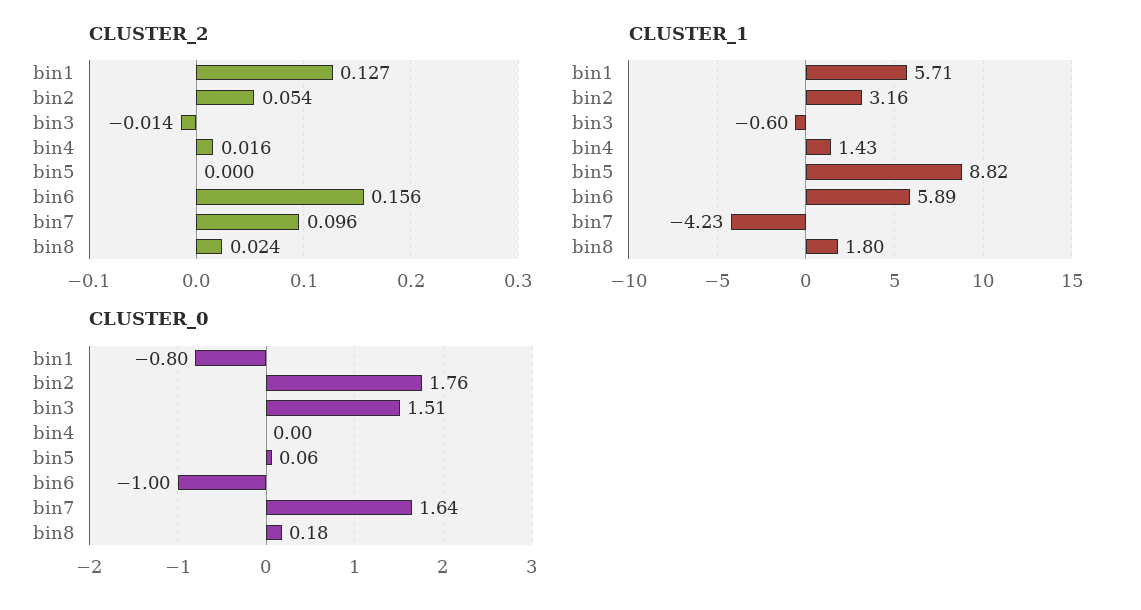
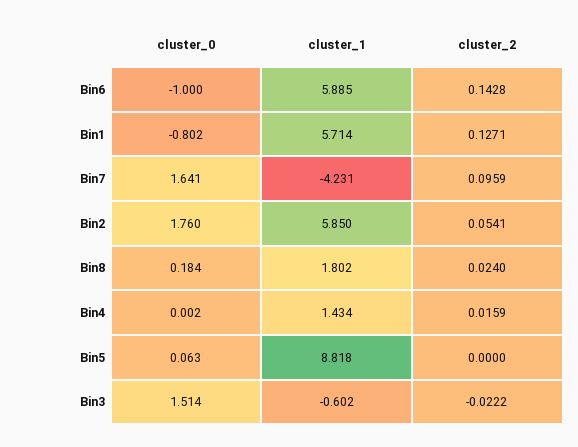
  {
    "CLUSTER_2": {
      "bin1": 0.1271,
      "bin2": 0.0541,
-     "bin3": -0.014,
+     "bin3": -0.0222,
      "bin4": 0.0159,
      "bin5": 0,
-     "bin6": 0.156,
+     "bin6": 0.1428,
      "bin7": 0.0959,
      "bin8": 0.024
    },
    "CLUSTER_1": {
      "bin1": 5.714,
-     "bin2": 3.16,
+     "bin2": 5.85,
      "bin3": -0.602,
      "bin4": 1.434,
      "bin5": 8.818,
      "bin6": 5.885,
      "bin7": -4.231,
      "bin8": 1.802
    },
    "CLUSTER_0": {
      "bin1": -0.802,
      "bin2": 1.76,
      "bin3": 1.514,
      "bin4": 0.002,
      "bin5": 0.063,
      "bin6": -1,
      "bin7": 1.641,
      "bin8": 0.184
    }
  }

